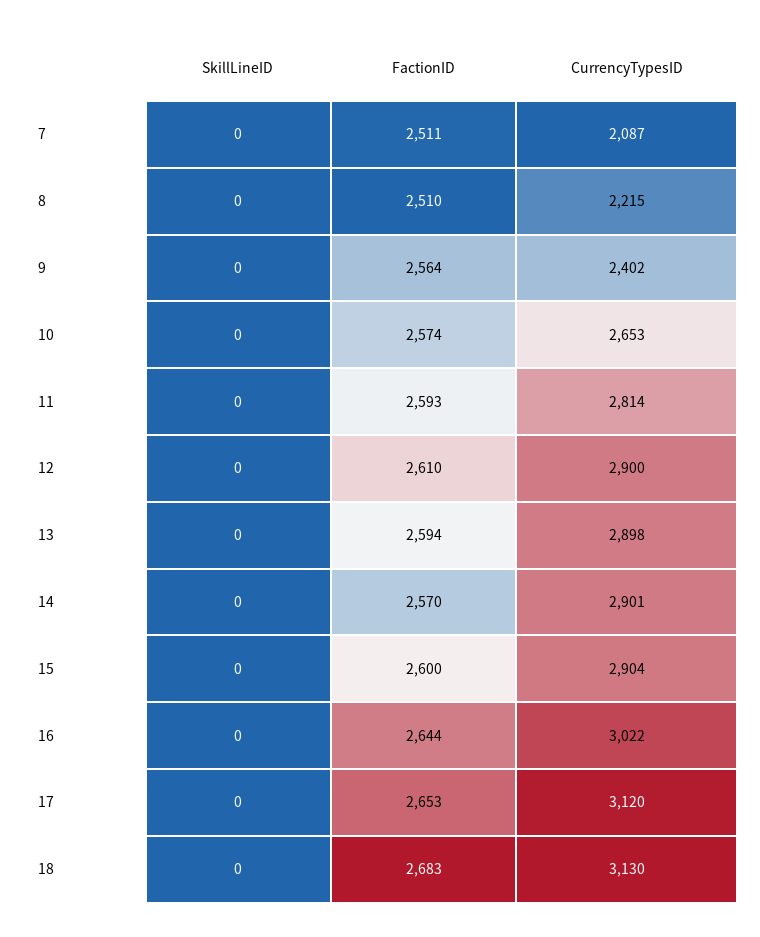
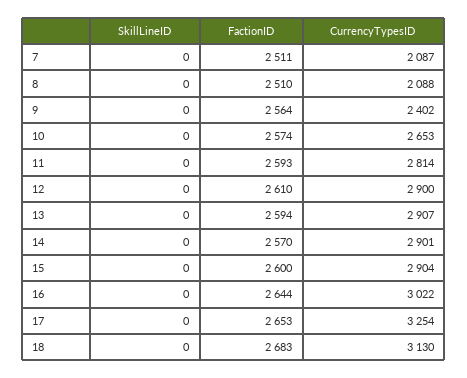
  {
    "SkillLineID": {
      "7": 0,
      "8": 0,
      "9": 0,
      "10": 0,
      "11": 0,
      "12": 0,
      "13": 0,
      "14": 0,
      "15": 0,
      "16": 0,
      "17": 0,
      "18": 0
    },
    "FactionID": {
      "7": 2511,
      "8": 2510,
      "9": 2564,
      "10": 2574,
      "11": 2593,
      "12": 2610,
      "13": 2594,
      "14": 2570,
      "15": 2600,
      "16": 2644,
      "17": 2653,
      "18": 2683
    },
    "CurrencyTypesID": {
      "7": 2087,
-     "8": 2215,
+     "8": 2088,
      "9": 2402,
      "10": 2653,
      "11": 2814,
      "12": 2900,
-     "13": 2898,
+     "13": 2907,
      "14": 2901,
      "15": 2904,
      "16": 3022,
-     "17": 3120,
+     "17": 3254,
      "18": 3130
    }
  }

